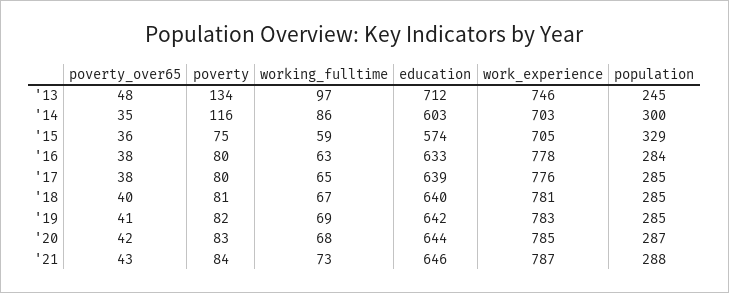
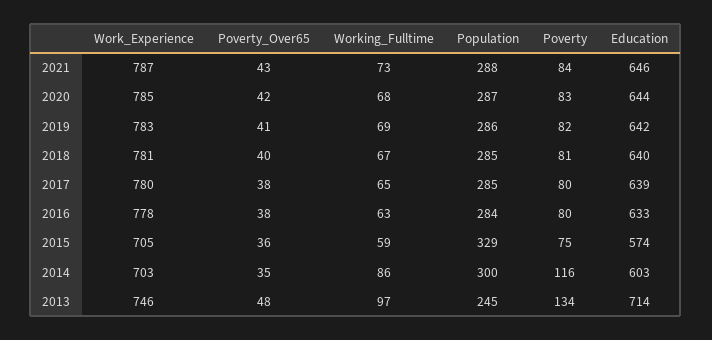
  {
    "poverty_over65": {
      "'13": 48,
      "'14": 35,
      "'15": 36,
      "'16": 38,
      "'17": 38,
      "'18": 40,
      "'19": 41,
      "'20": 42,
      "'21": 43
    },
    "poverty": {
      "'13": 134,
      "'14": 116,
      "'15": 75,
      "'16": 80,
      "'17": 80,
      "'18": 81,
      "'19": 82,
      "'20": 83,
      "'21": 84
    },
    "working_fulltime": {
      "'13": 97,
      "'14": 86,
      "'15": 59,
      "'16": 63,
      "'17": 65,
      "'18": 67,
      "'19": 69,
      "'20": 68,
      "'21": 73
    },
    "education": {
-     "'13": 712,
+     "'13": 714,
      "'14": 603,
      "'15": 574,
      "'16": 633,
      "'17": 639,
      "'18": 640,
      "'19": 642,
      "'20": 644,
      "'21": 646
    },
    "work_experience": {
      "'13": 746,
      "'14": 703,
      "'15": 705,
      "'16": 778,
-     "'17": 776,
+     "'17": 780,
      "'18": 781,
      "'19": 783,
      "'20": 785,
      "'21": 787
    },
    "population": {
      "'13": 245,
      "'14": 300,
      "'15": 329,
      "'16": 284,
      "'17": 285,
      "'18": 285,
-     "'19": 285,
+     "'19": 286,
      "'20": 287,
      "'21": 288
    }
  }

